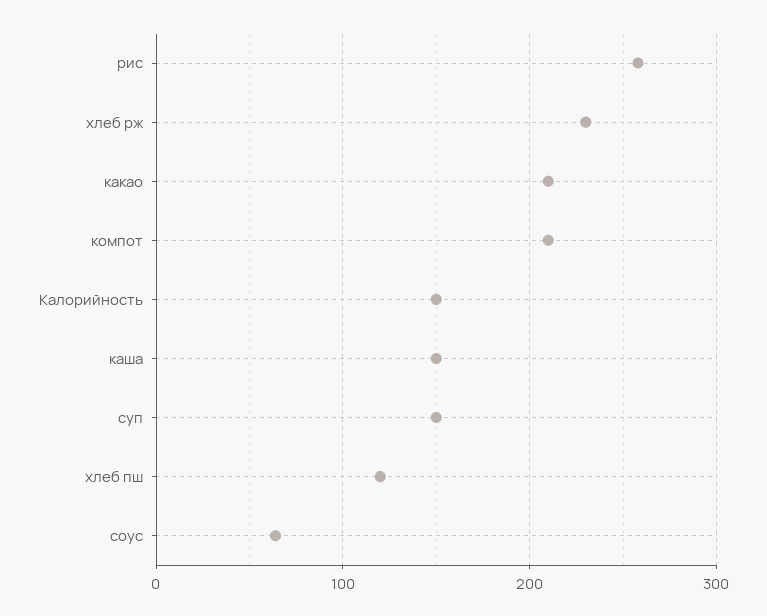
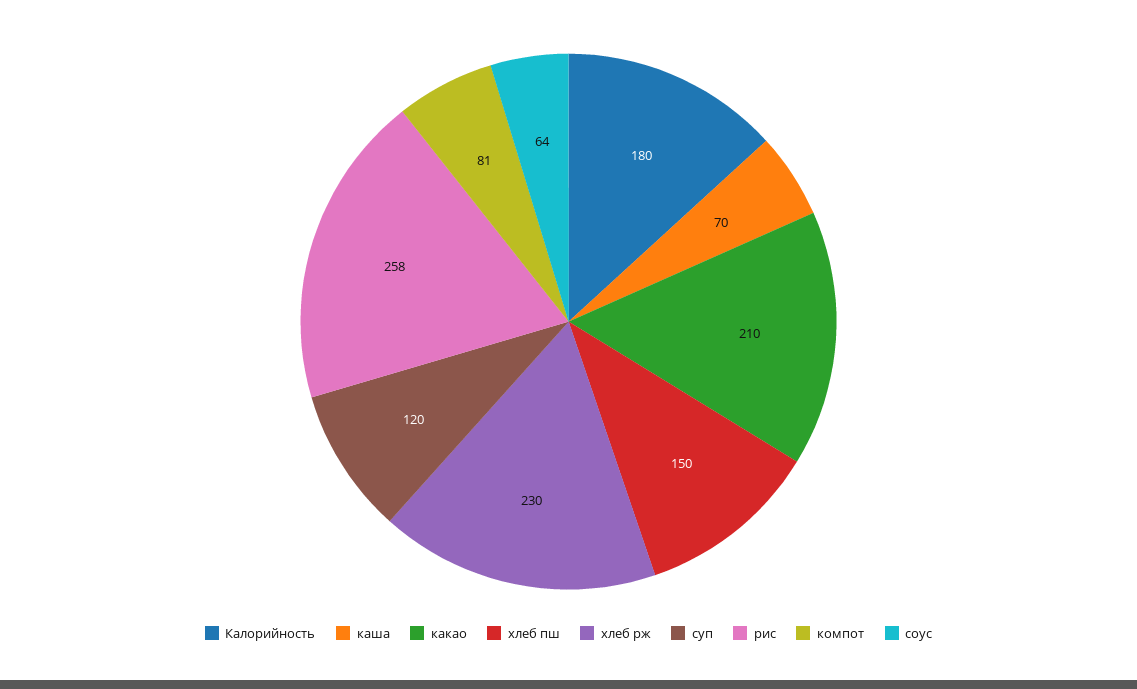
  {
    "рис": 258,
    "хлеб рж": 230,
    "какао": 210,
-   "компот": 210,
+   "компот": 81,
-   "Калорийность": 150,
+   "Калорийность": 180,
-   "каша": 150,
+   "каша": 70,
-   "суп": 150,
+   "суп": 120,
-   "хлеб пш": 120,
+   "хлеб пш": 150,
    "соус": 64
  }

